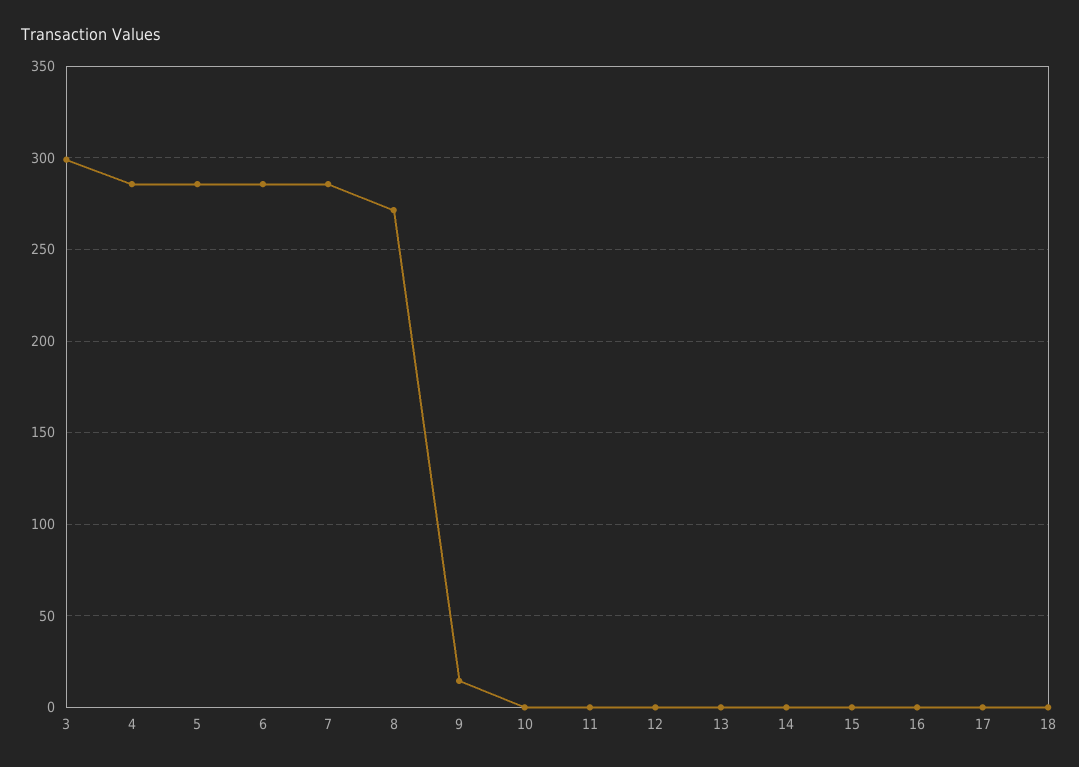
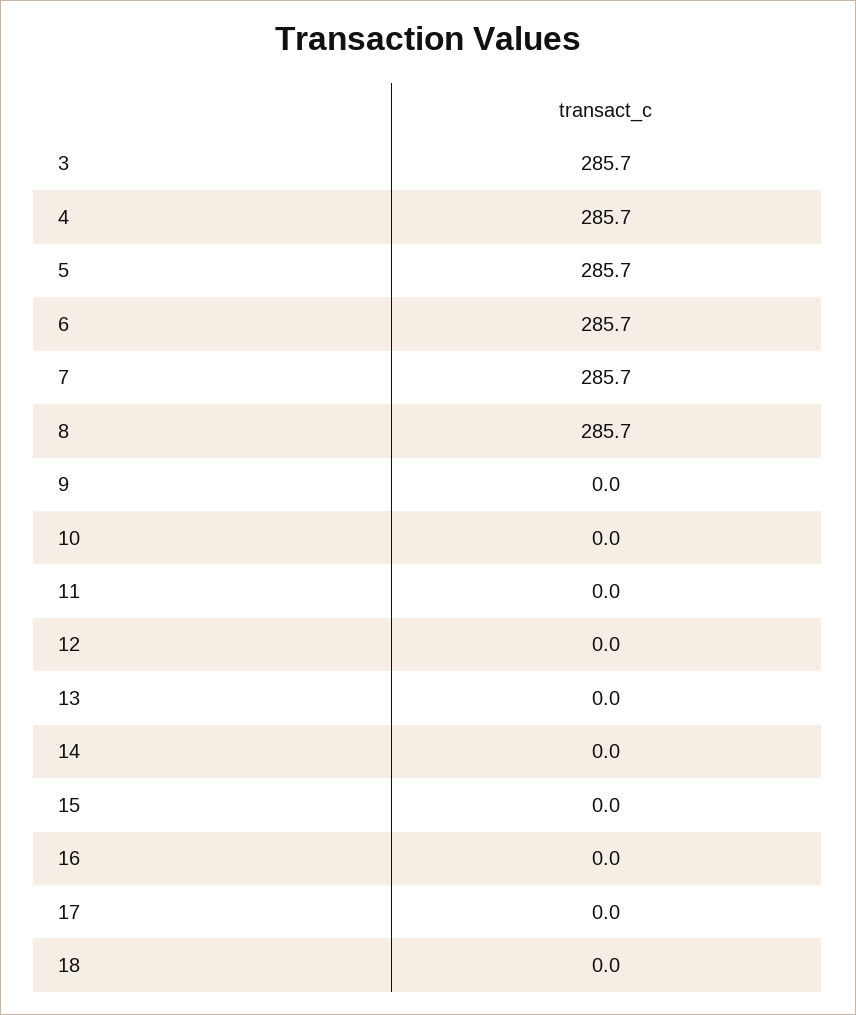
  {
-   "3": 300,
+   "3": 285.7,
    "4": 285.7,
    "5": 285.7,
    "6": 285.7,
    "7": 285.7,
-   "8": 270,
+   "8": 285.7,
-   "9": 15,
+   "9": 0,
    "10": 0,
    "11": 0,
    "12": 0,
    "13": 0,
    "14": 0,
    "15": 0,
    "16": 0,
    "17": 0,
    "18": 0
  }

